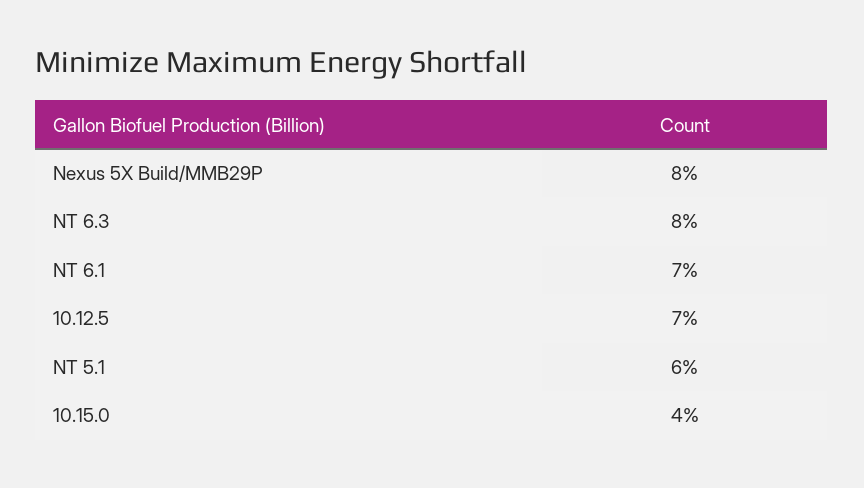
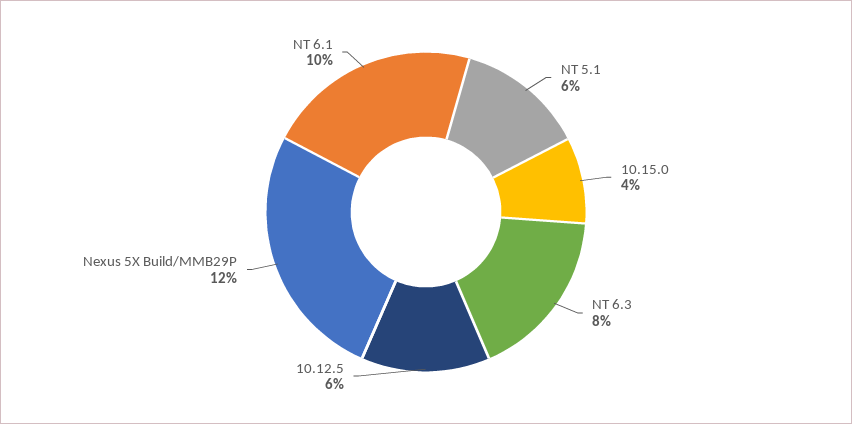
  {
-   "Nexus 5X Build/MMB29P": 8,
+   "Nexus 5X Build/MMB29P": 12,
    "NT 6.3": 8,
-   "NT 6.1": 7,
+   "NT 6.1": 10,
-   "10.12.5": 7,
+   "10.12.5": 6,
    "NT 5.1": 6,
    "10.15.0": 4
  }

